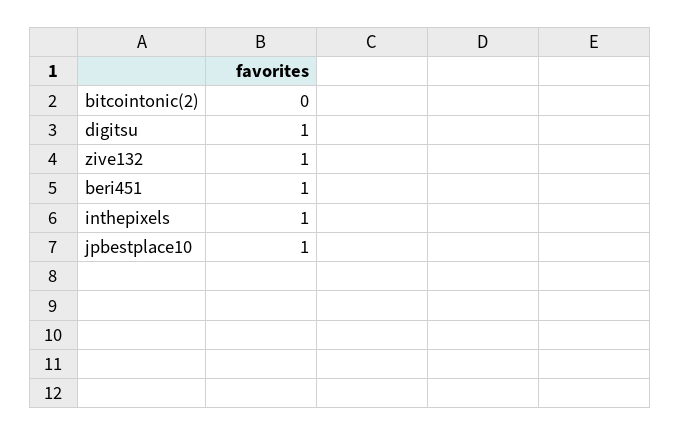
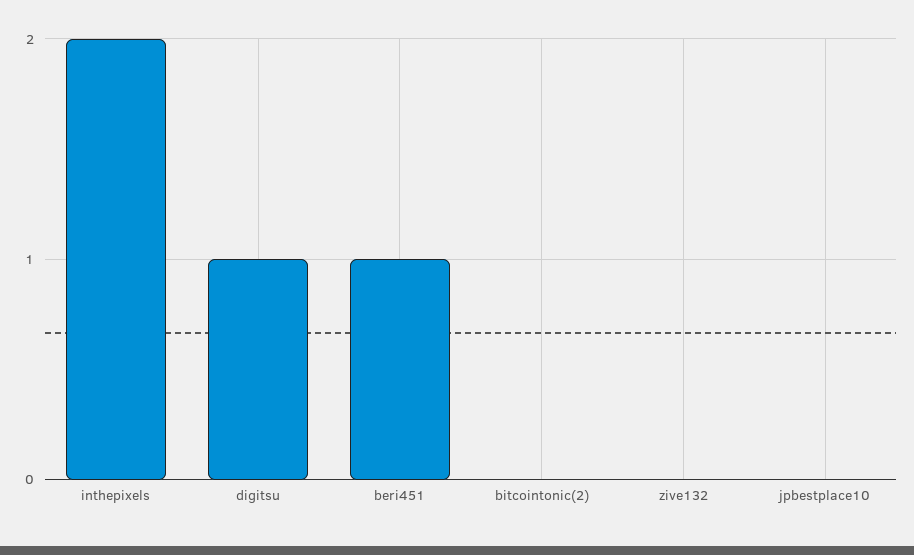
  {
    "bitcointonic(2)": 0,
    "digitsu": 1,
-   "zive132": 1,
+   "zive132": 0,
    "beri451": 1,
-   "inthepixels": 1,
+   "inthepixels": 2,
-   "jpbestplace10": 1
+   "jpbestplace10": 0
  }

